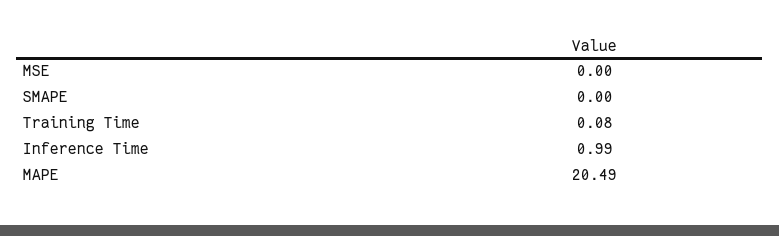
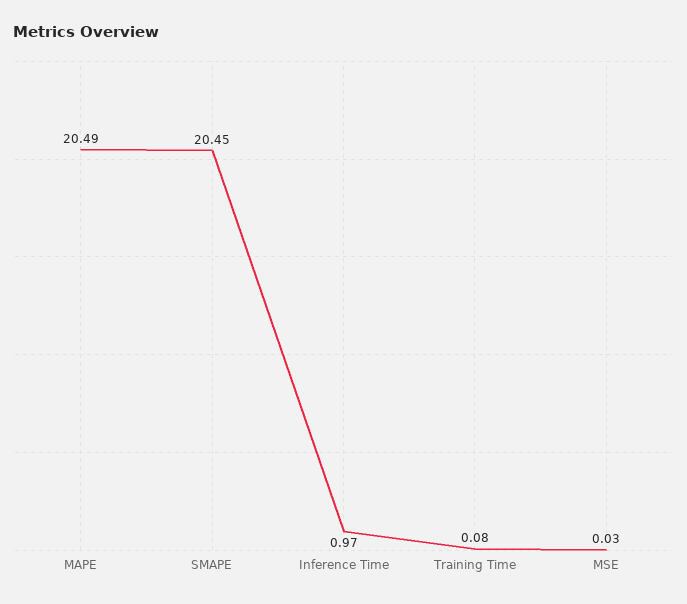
  {
-   "MSE": 0,
+   "MSE": 0.03,
-   "SMAPE": 0,
+   "SMAPE": 20.45,
    "Training Time": 0.08,
-   "Inference Time": 0.99,
+   "Inference Time": 0.97,
    "MAPE": 20.49
  }

